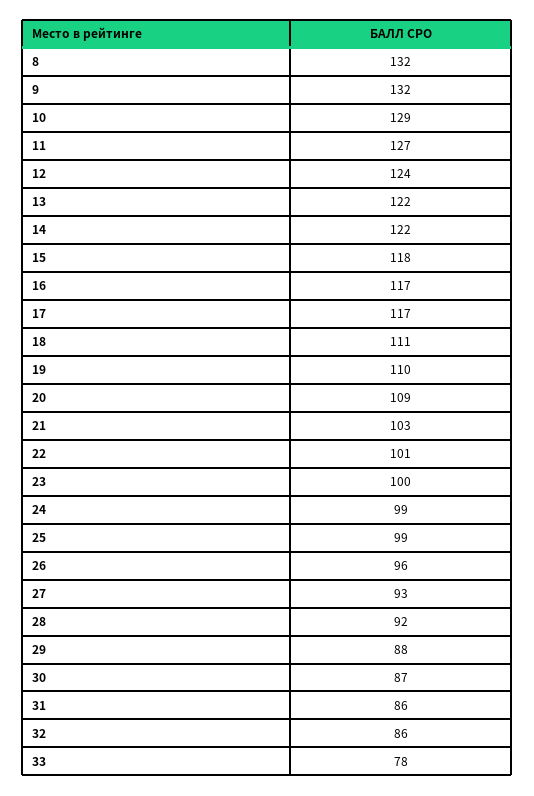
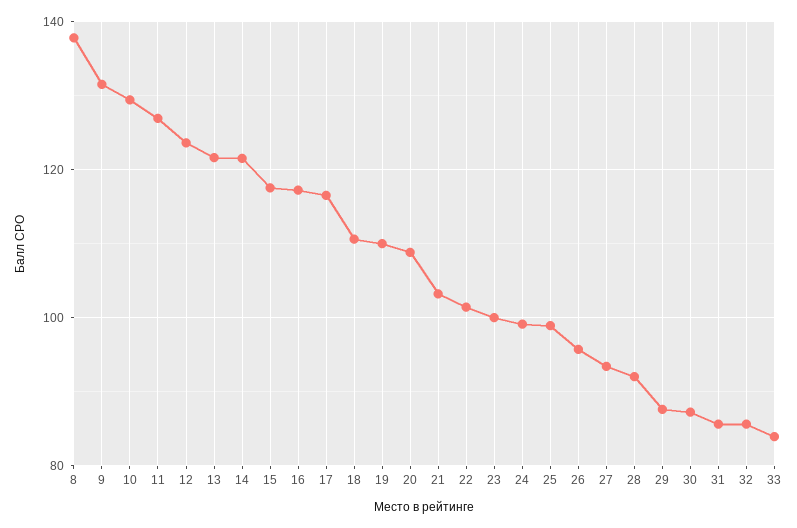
  {
-   "8": 132,
+   "8": 138,
    "9": 132,
    "10": 129,
    "11": 127,
    "12": 124,
    "13": 122,
    "14": 122,
    "15": 118,
    "16": 117,
    "17": 117,
    "18": 111,
    "19": 110,
    "20": 109,
    "21": 103,
    "22": 101,
    "23": 100,
    "24": 99,
    "25": 99,
    "26": 96,
    "27": 93,
    "28": 92,
    "29": 88,
    "30": 87,
    "31": 86,
    "32": 86,
-   "33": 78
+   "33": 84
  }

